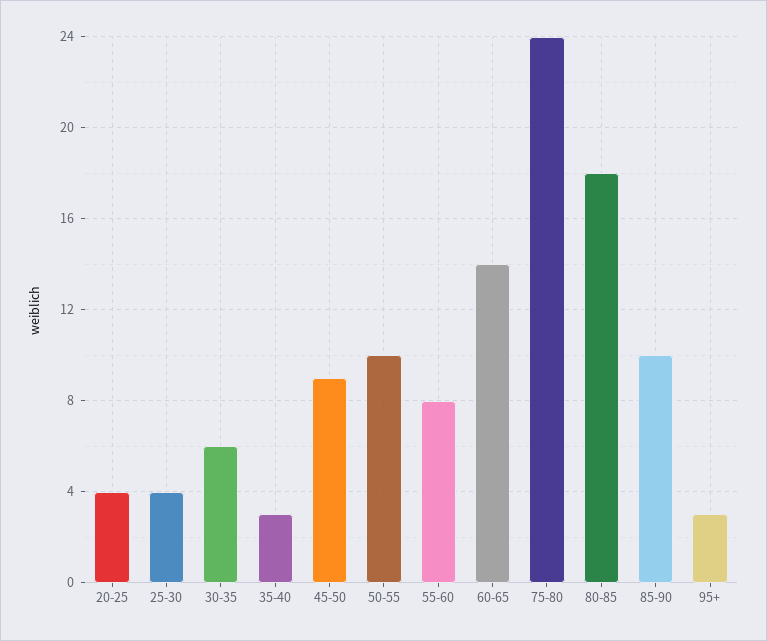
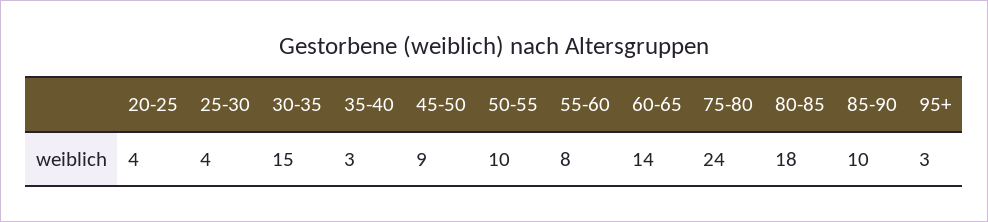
  {
    "20-25": 4,
    "25-30": 4,
-   "30-35": 6,
+   "30-35": 15,
    "35-40": 3,
    "45-50": 9,
    "50-55": 10,
    "55-60": 8,
    "60-65": 14,
    "75-80": 24,
    "80-85": 18,
    "85-90": 10,
    "95+": 3
  }

